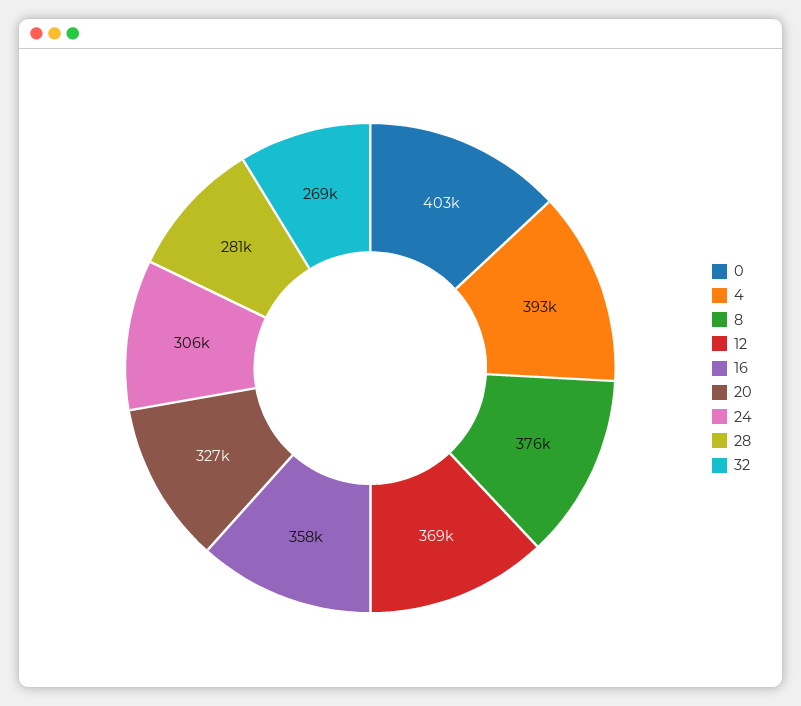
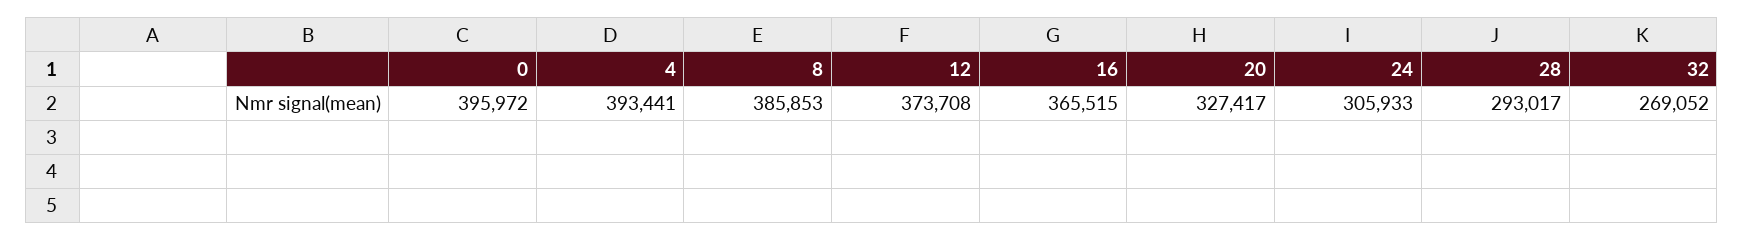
  {
-   "0": 403000,
+   "0": 395972,
    "4": 393441,
-   "8": 376000,
+   "8": 385853,
-   "12": 369000,
+   "12": 373708,
-   "16": 358000,
+   "16": 365515,
    "20": 327417,
    "24": 305933,
-   "28": 281000,
+   "28": 293017,
    "32": 269052
  }

